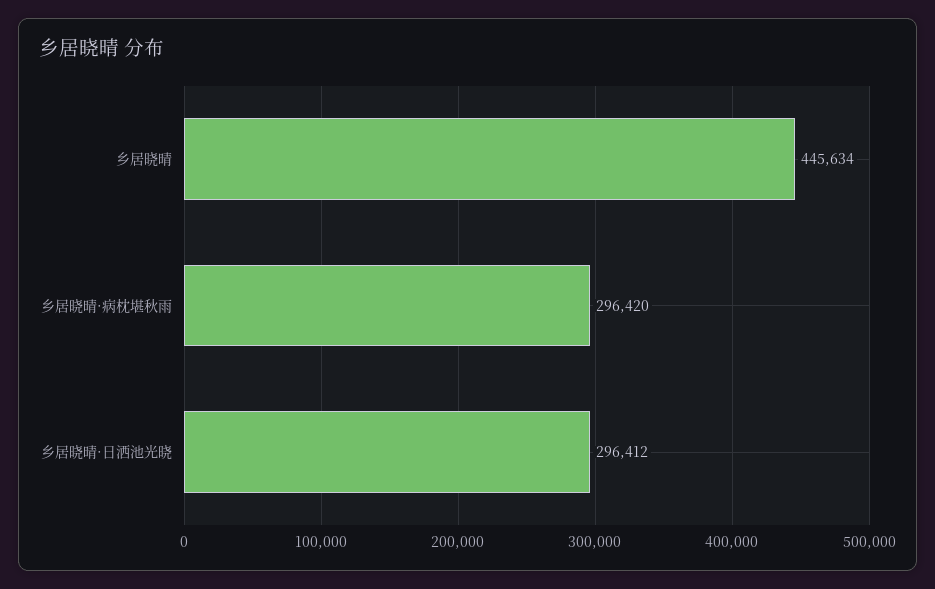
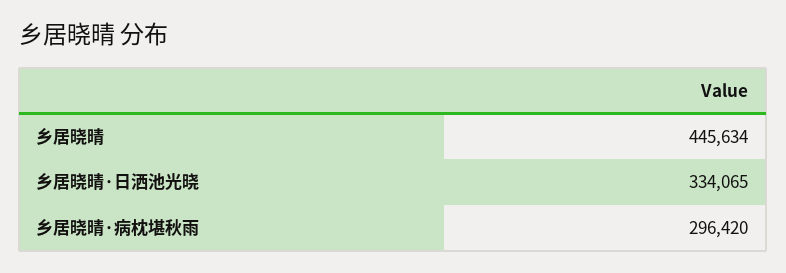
  {
    "乡居晓晴": 445634,
    "乡居晓晴·病枕堪秋雨": 296420,
-   "乡居晓晴·日洒池光晓": 296412
+   "乡居晓晴·日洒池光晓": 334065
  }

